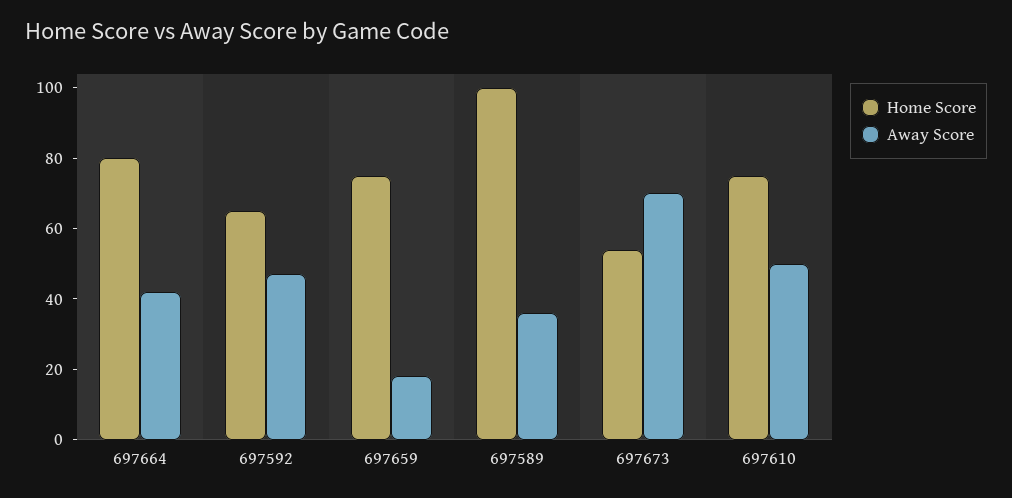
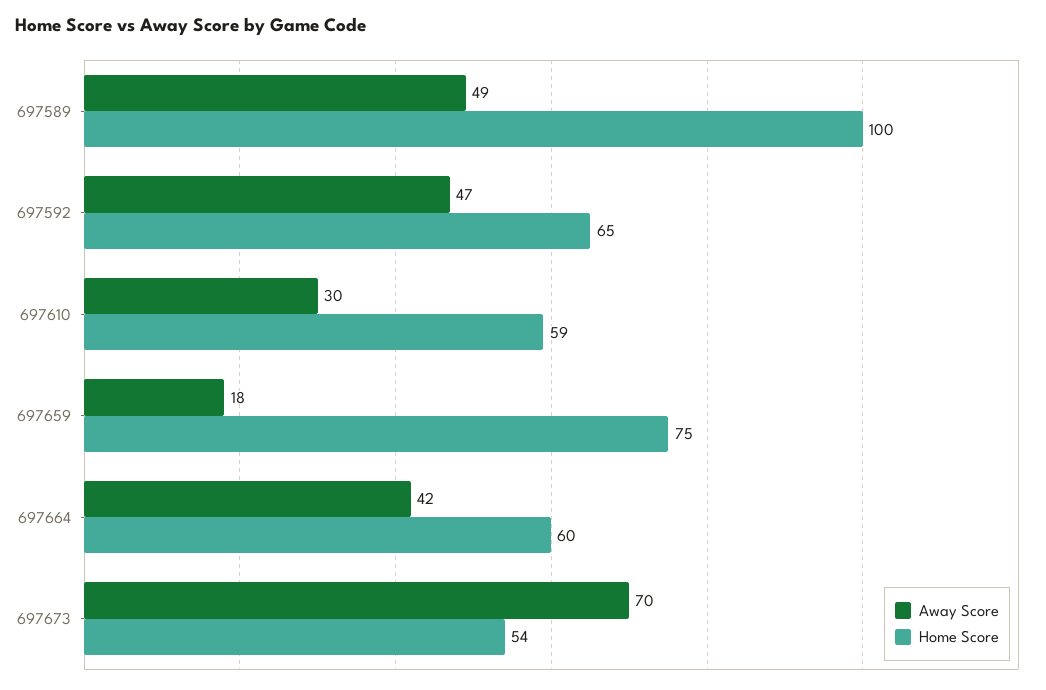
  {
    "Home Score": {
-     "697664": 80,
+     "697664": 60,
      "697592": 65,
      "697659": 75,
      "697589": 100,
      "697673": 54,
-     "697610": 75
+     "697610": 59
    },
    "Away Score": {
      "697664": 42,
      "697592": 47,
      "697659": 18,
-     "697589": 35,
+     "697589": 49,
      "697673": 70,
-     "697610": 50
+     "697610": 30
    }
  }

